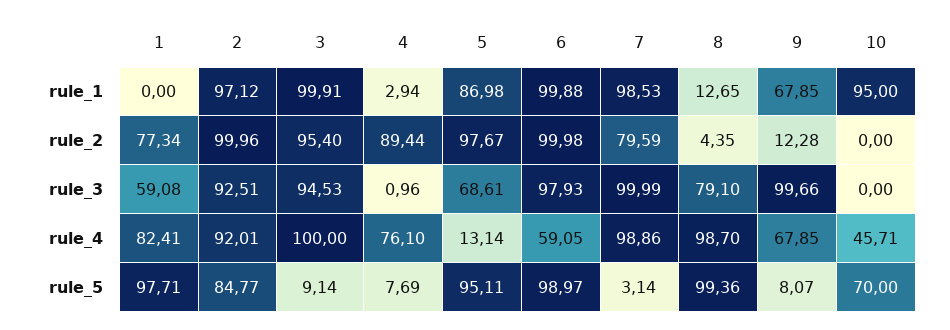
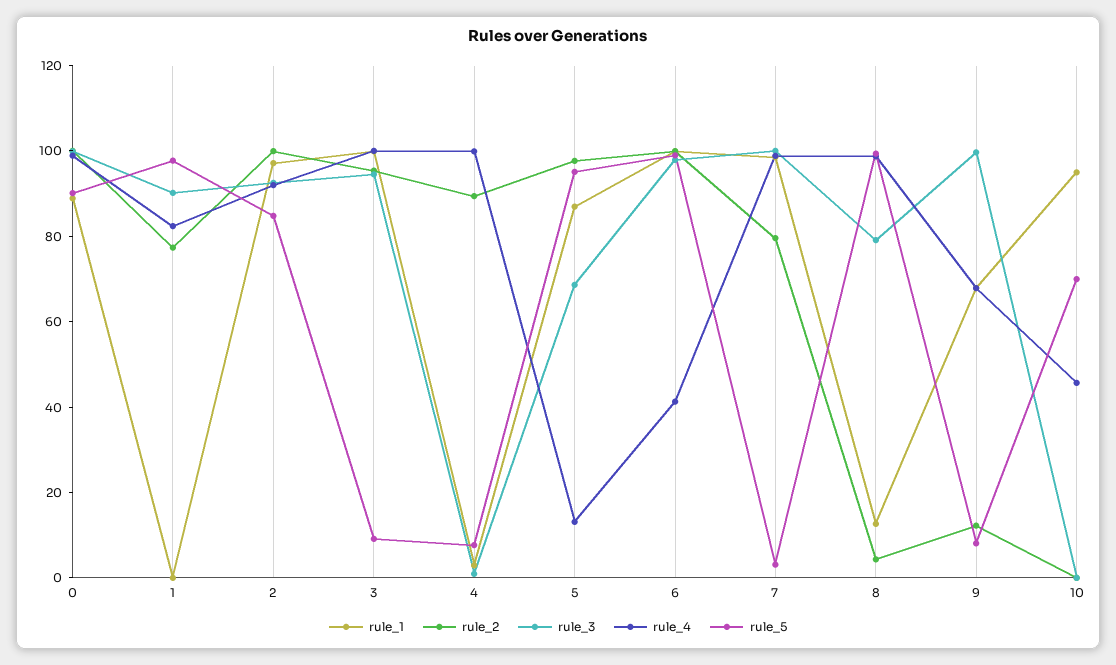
  {
    "rule_1": {
      "1": 0,
      "2": 97.12,
      "3": 99.91,
      "4": 2.94,
      "5": 86.98,
      "6": 99.88,
      "7": 98.53,
      "8": 12.65,
      "9": 67.85,
-     "10": 95
+     "10": 95,
+     "0": 90
    },
    "rule_2": {
      "1": 77.34,
      "2": 99.96,
      "3": 95.4,
      "4": 89.44,
      "5": 97.67,
      "6": 99.98,
      "7": 79.59,
      "8": 4.35,
      "9": 12.28,
-     "10": 0
+     "10": 0,
+     "0": 100
    },
    "rule_3": {
-     "1": 59.08,
+     "1": 90,
      "2": 92.51,
      "3": 94.53,
      "4": 0.96,
      "5": 68.61,
      "6": 97.93,
      "7": 99.99,
      "8": 79.1,
      "9": 99.66,
-     "10": 0
+     "10": 0,
+     "0": 100
    },
    "rule_4": {
      "1": 82.41,
      "2": 92.01,
      "3": 100,
-     "4": 76.1,
+     "4": 100,
      "5": 13.14,
-     "6": 59.05,
+     "6": 40,
      "7": 98.86,
      "8": 98.7,
      "9": 67.85,
-     "10": 45.71
+     "10": 45.71,
+     "0": 100
    },
    "rule_5": {
      "1": 97.71,
      "2": 84.77,
      "3": 9.14,
      "4": 7.69,
      "5": 95.11,
      "6": 98.97,
      "7": 3.14,
      "8": 99.36,
      "9": 8.07,
-     "10": 70
+     "10": 70,
+     "0": 90
    }
  }

